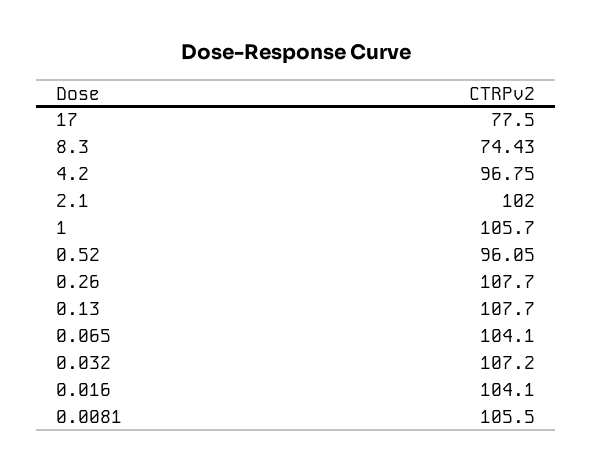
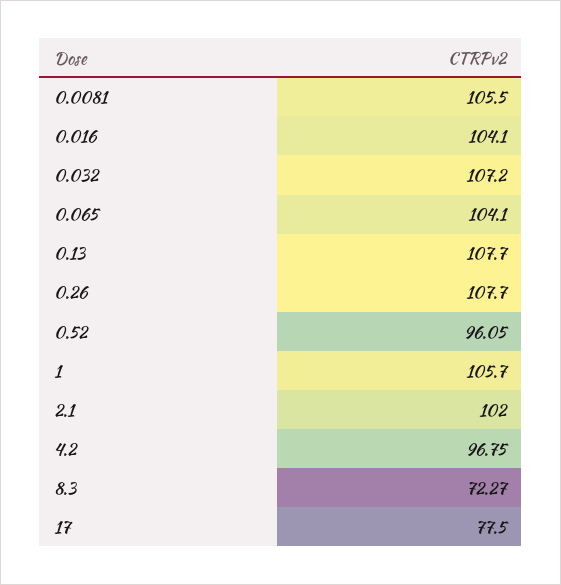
  {
    "17": 77.5,
-   "8.3": 74.43,
+   "8.3": 72.27,
    "4.2": 96.75,
    "2.1": 102,
    "1": 105.7,
    "0.52": 96.05,
    "0.26": 107.7,
    "0.13": 107.7,
    "0.065": 104.1,
    "0.032": 107.2,
    "0.016": 104.1,
    "0.0081": 105.5
  }

